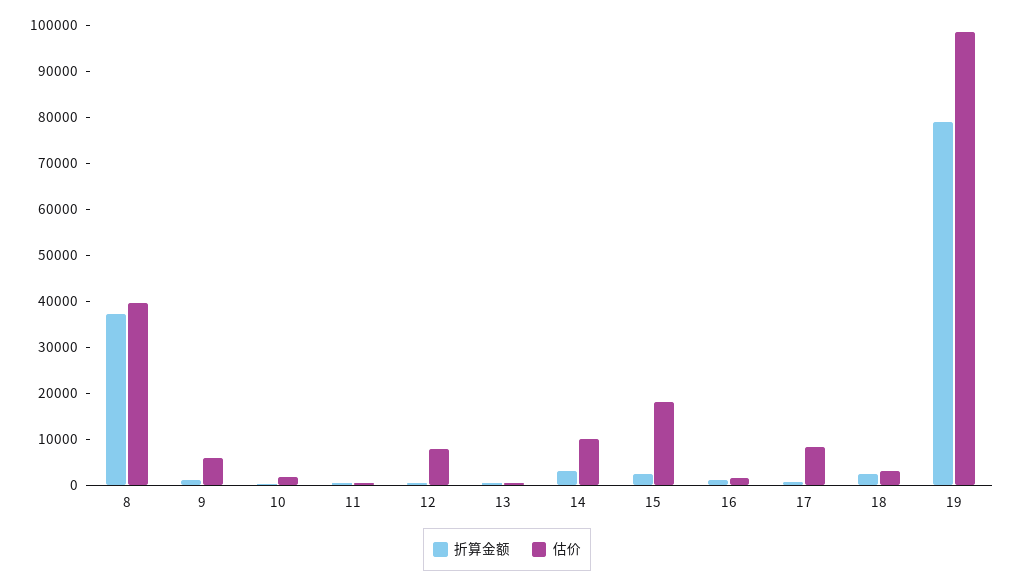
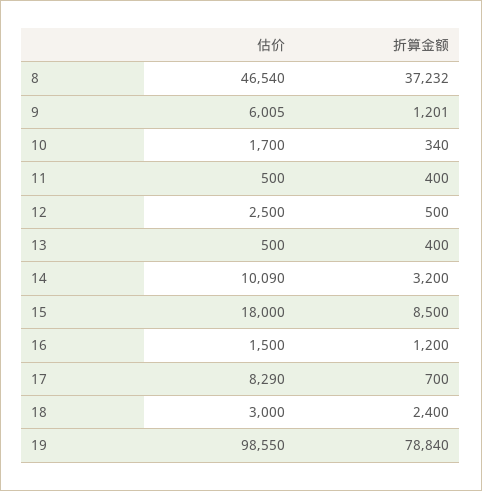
  {
    "折算金额": {
      "8": 37232,
      "9": 1201,
      "10": 340,
      "11": 400,
      "12": 500,
      "13": 400,
      "14": 3200,
-     "15": 2000,
+     "15": 8500,
      "16": 1200,
      "17": 700,
      "18": 2400,
      "19": 78840
    },
    "估价": {
-     "8": 40000,
+     "8": 46540,
      "9": 6005,
      "10": 1700,
      "11": 500,
-     "12": 8000,
+     "12": 2500,
      "13": 500,
      "14": 10090,
      "15": 18000,
      "16": 1500,
      "17": 8290,
      "18": 3000,
      "19": 98550
    }
  }

